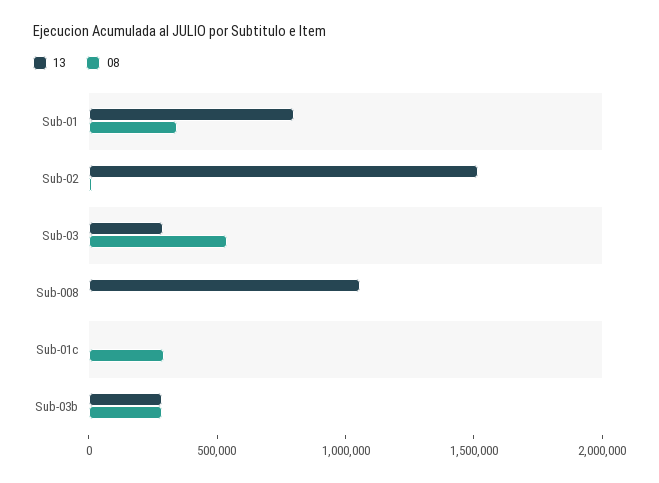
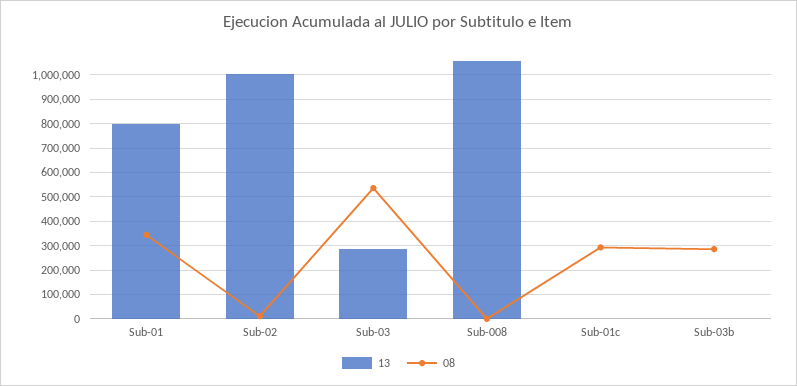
  {
    "13": {
      "Sub-01": 800000,
-     "Sub-02": 1500000,
+     "Sub-02": 1000000,
      "Sub-03": 300000,
      "Sub-008": 1050000,
      "Sub-01c": 0,
-     "Sub-03b": 300000
+     "Sub-03b": 0
    },
    "08": {
      "Sub-01": 350000,
      "Sub-02": 0,
      "Sub-03": 525000,
      "Sub-008": 0,
      "Sub-01c": 300000,
      "Sub-03b": 275000
    }
  }

